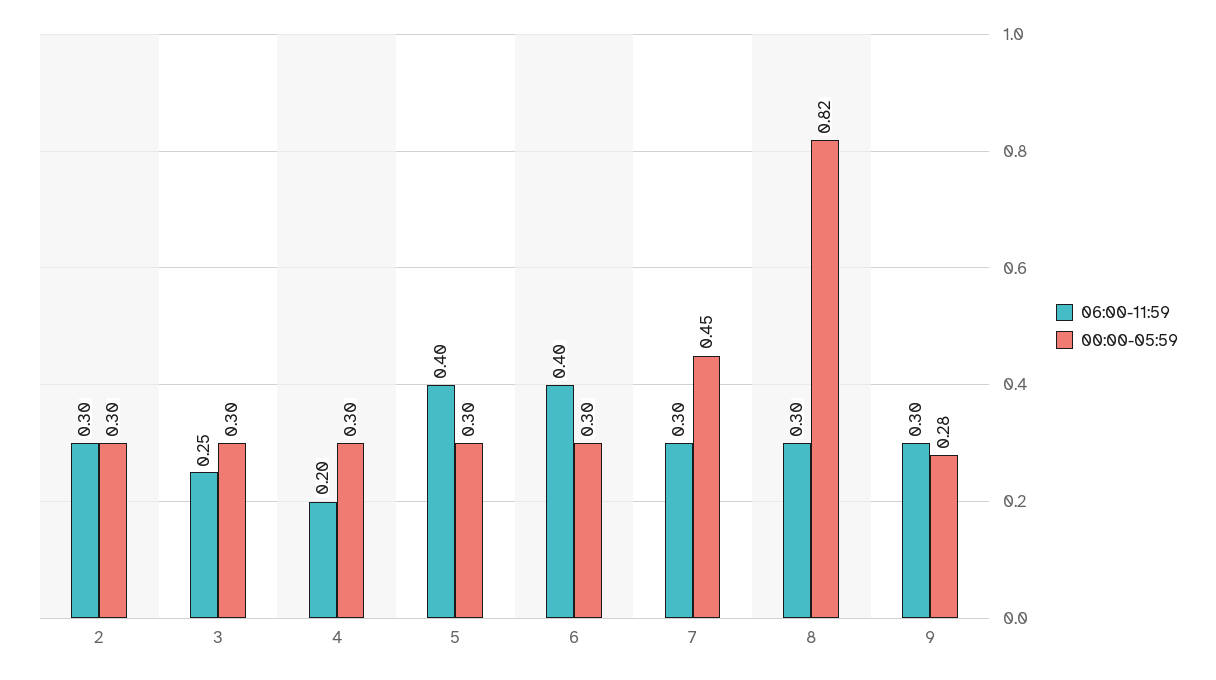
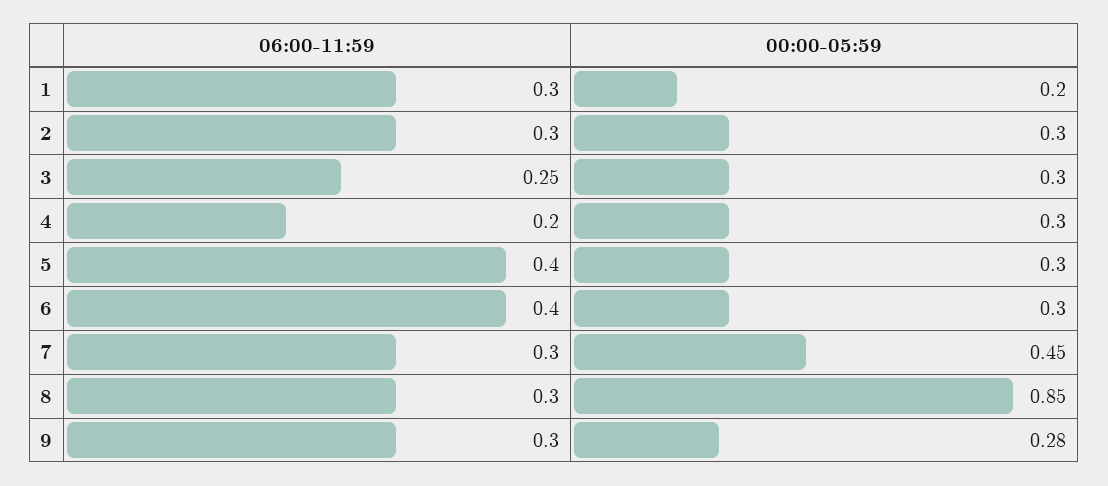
  {
    "06:00-11:59": {
      "2": 0.3,
      "3": 0.25,
      "4": 0.2,
      "5": 0.4,
      "6": 0.4,
      "7": 0.3,
      "8": 0.3,
-     "9": 0.3
+     "9": 0.3,
+     "1": 0.3
    },
    "00:00-05:59": {
      "2": 0.3,
      "3": 0.3,
      "4": 0.3,
      "5": 0.3,
      "6": 0.3,
      "7": 0.45,
-     "8": 0.82,
+     "8": 0.85,
-     "9": 0.28
+     "9": 0.28,
+     "1": 0.2
    }
  }

